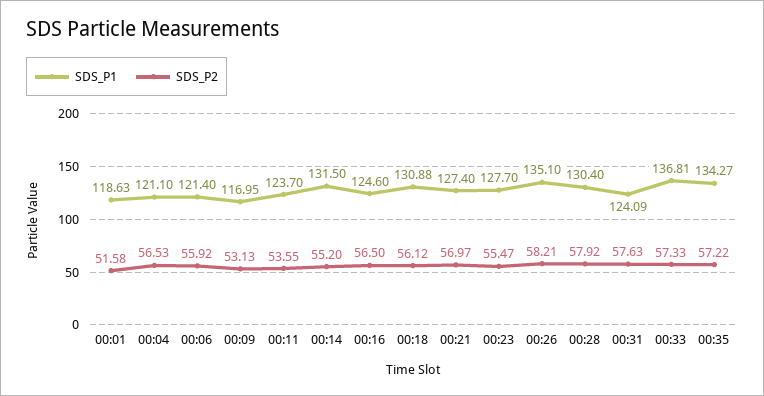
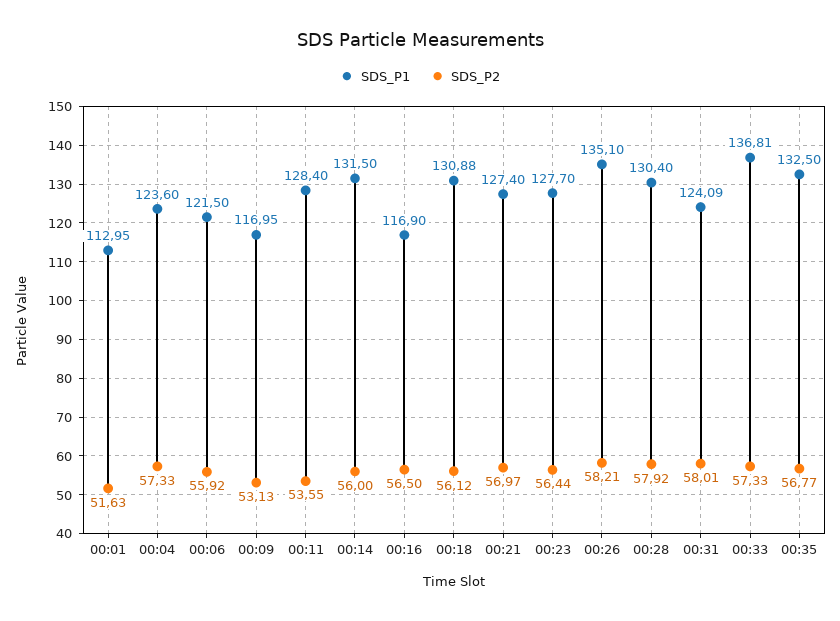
  {
    "SDS_P1": {
-     "00:01": 118.63,
+     "00:01": 112.95,
-     "00:04": 121.1,
+     "00:04": 123.6,
-     "00:06": 121.4,
+     "00:06": 121.5,
      "00:09": 116.95,
-     "00:11": 123.7,
+     "00:11": 128.4,
      "00:14": 131.5,
-     "00:16": 124.6,
+     "00:16": 116.9,
      "00:18": 130.88,
      "00:21": 127.4,
      "00:23": 127.7,
      "00:26": 135.1,
      "00:28": 130.4,
      "00:31": 124.09,
      "00:33": 136.81,
-     "00:35": 134.27
+     "00:35": 132.5
    },
    "SDS_P2": {
-     "00:01": 51.58,
+     "00:01": 51.63,
-     "00:04": 56.53,
+     "00:04": 57.33,
      "00:06": 55.92,
      "00:09": 53.13,
      "00:11": 53.55,
-     "00:14": 55.2,
+     "00:14": 56,
      "00:16": 56.5,
      "00:18": 56.12,
      "00:21": 56.97,
-     "00:23": 55.47,
+     "00:23": 56.44,
      "00:26": 58.21,
      "00:28": 57.92,
-     "00:31": 57.63,
+     "00:31": 58.01,
      "00:33": 57.33,
-     "00:35": 57.22
+     "00:35": 56.77
    }
  }

